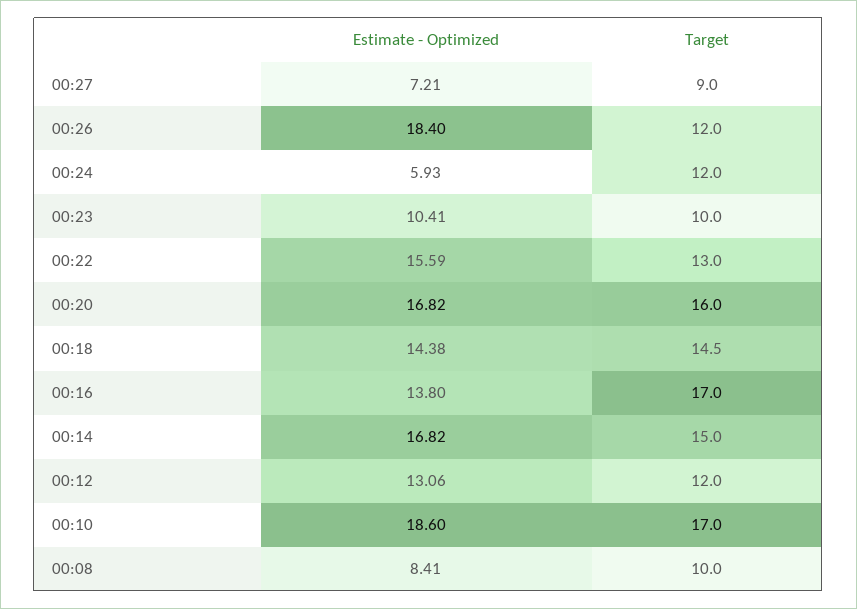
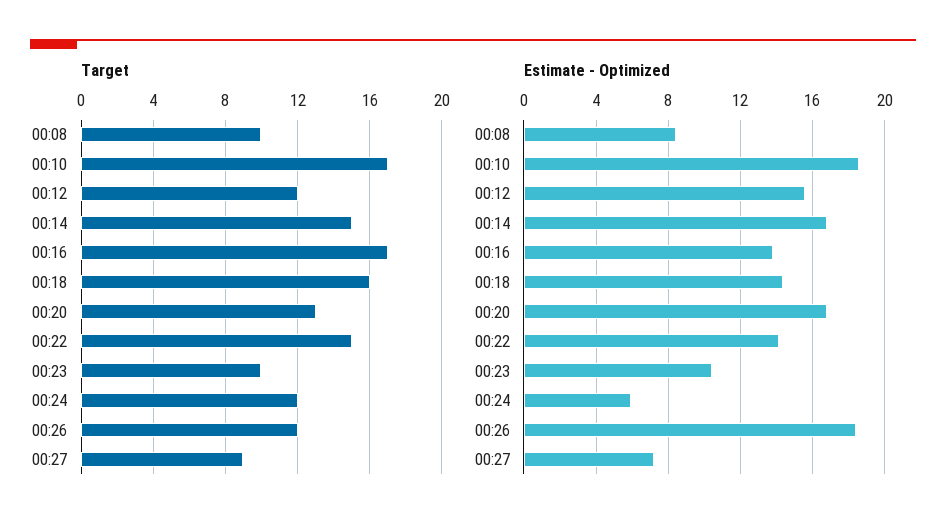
  {
    "Estimate - Optimized": {
      "00:27": 7.21,
      "00:26": 18.4,
      "00:24": 5.93,
      "00:23": 10.41,
-     "00:22": 15.59,
+     "00:22": 14,
      "00:20": 16.82,
      "00:18": 14.38,
      "00:16": 13.8,
      "00:14": 16.82,
-     "00:12": 13.06,
+     "00:12": 15.5,
      "00:10": 18.6,
      "00:08": 8.41
    },
    "Target": {
      "00:27": 9,
      "00:26": 12,
      "00:24": 12,
      "00:23": 10,
-     "00:22": 13,
+     "00:22": 15,
-     "00:20": 16,
+     "00:20": 13,
-     "00:18": 14.5,
+     "00:18": 16,
      "00:16": 17,
      "00:14": 15,
      "00:12": 12,
      "00:10": 17,
      "00:08": 10
    }
  }

